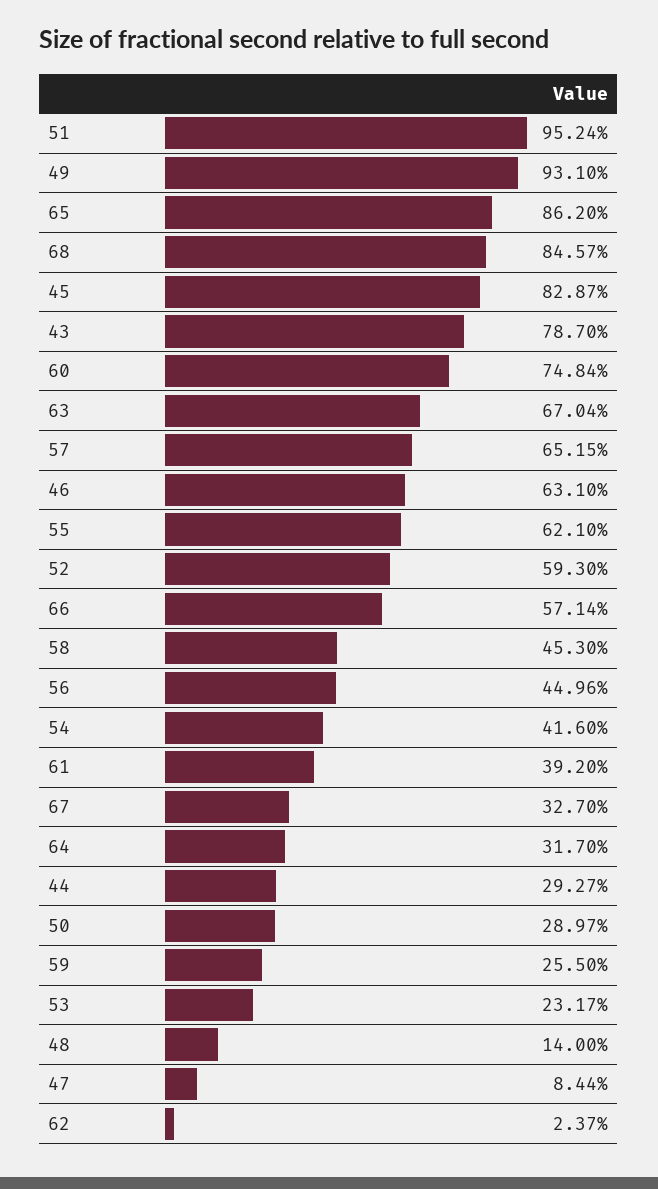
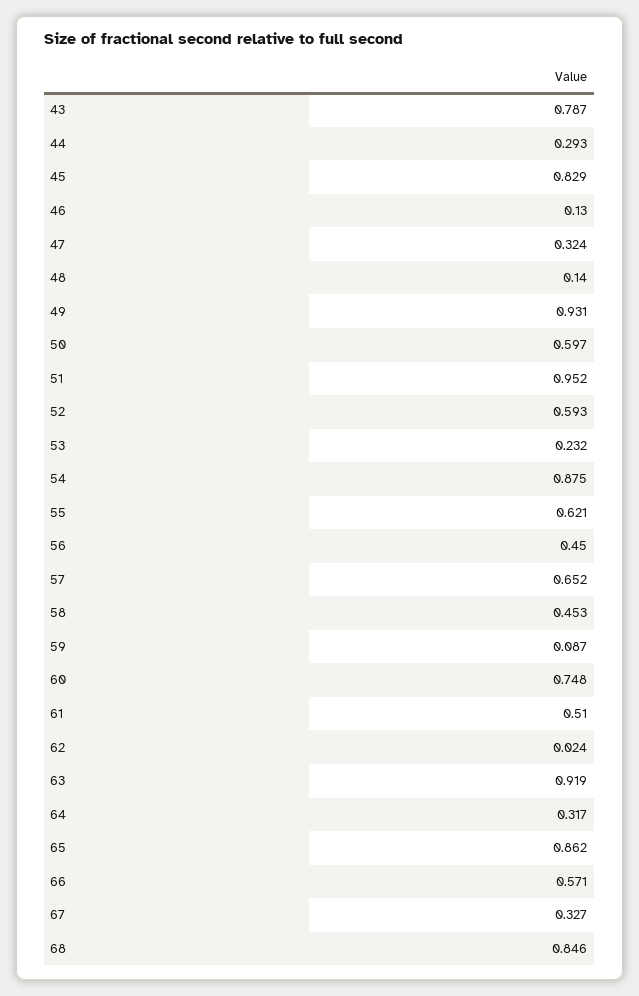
  {
    "51": 0.9524,
    "49": 0.931,
    "65": 0.862,
    "68": 0.8457,
    "45": 0.8287,
    "43": 0.787,
    "60": 0.7484,
-   "63": 0.6704,
+   "63": 0.919,
    "57": 0.6515,
-   "46": 0.631,
+   "46": 0.13,
    "55": 0.621,
    "52": 0.593,
    "66": 0.5714,
    "58": 0.453,
    "56": 0.4496,
-   "54": 0.416,
+   "54": 0.875,
-   "61": 0.392,
+   "61": 0.51,
    "67": 0.327,
    "64": 0.317,
    "44": 0.2927,
-   "50": 0.2897,
+   "50": 0.597,
-   "59": 0.255,
+   "59": 0.087,
    "53": 0.2317,
    "48": 0.14,
-   "47": 0.0844,
+   "47": 0.324,
    "62": 0.0237
  }

